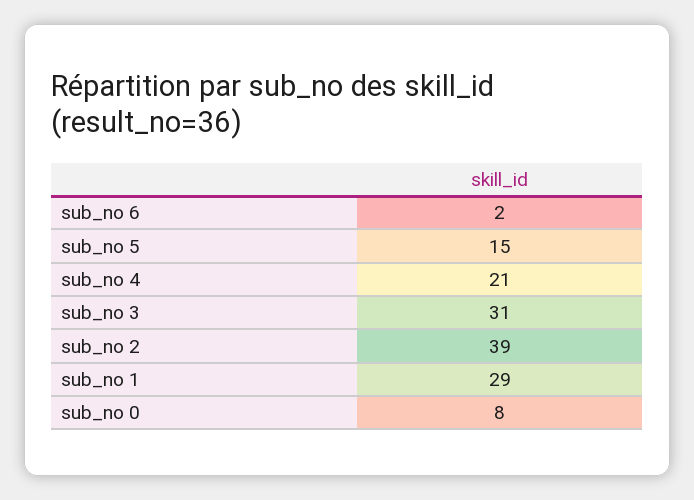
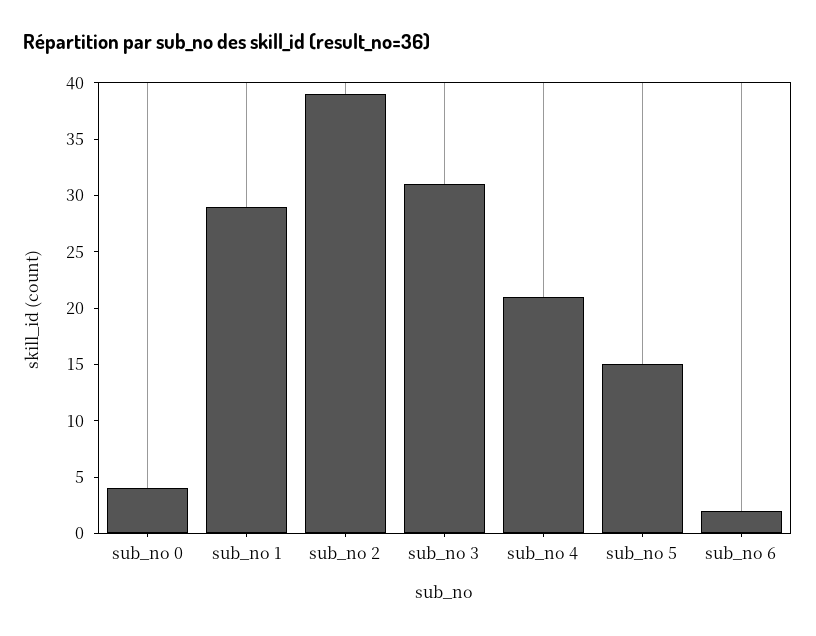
  {
    "sub_no 6": 2,
    "sub_no 5": 15,
    "sub_no 4": 21,
    "sub_no 3": 31,
    "sub_no 2": 39,
    "sub_no 1": 29,
-   "sub_no 0": 8
+   "sub_no 0": 4
  }

